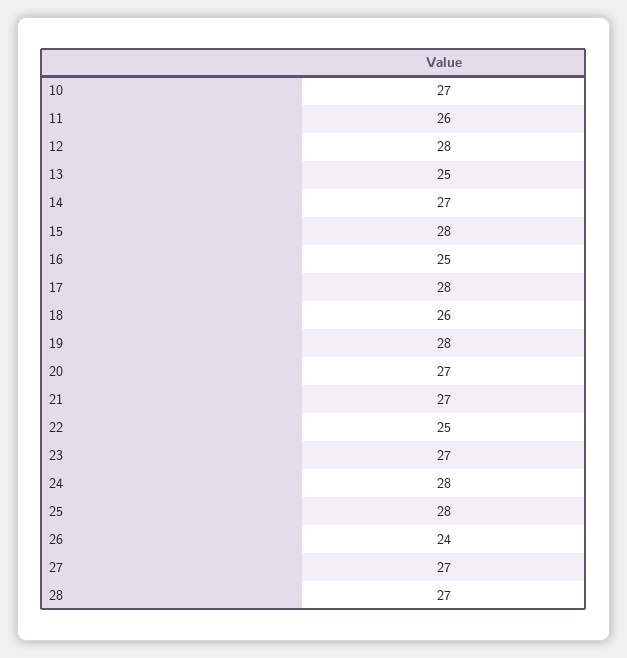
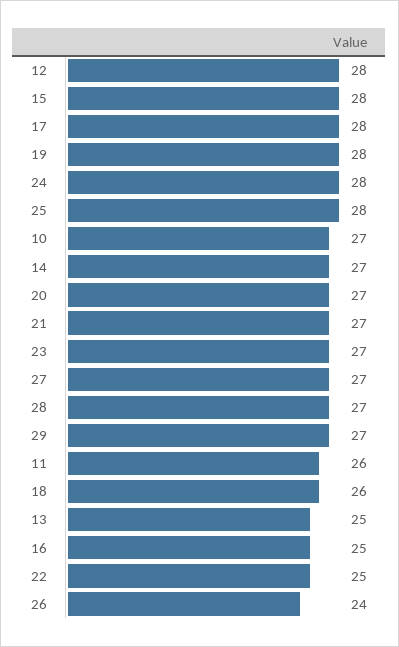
  {
    "10": 27,
    "11": 26,
    "12": 28,
    "13": 25,
    "14": 27,
    "15": 28,
    "16": 25,
    "17": 28,
    "18": 26,
    "19": 28,
    "20": 27,
    "21": 27,
    "22": 25,
    "23": 27,
    "24": 28,
    "25": 28,
    "26": 24,
    "27": 27,
-   "28": 27
+   "28": 27,
+   "29": 27
  }

